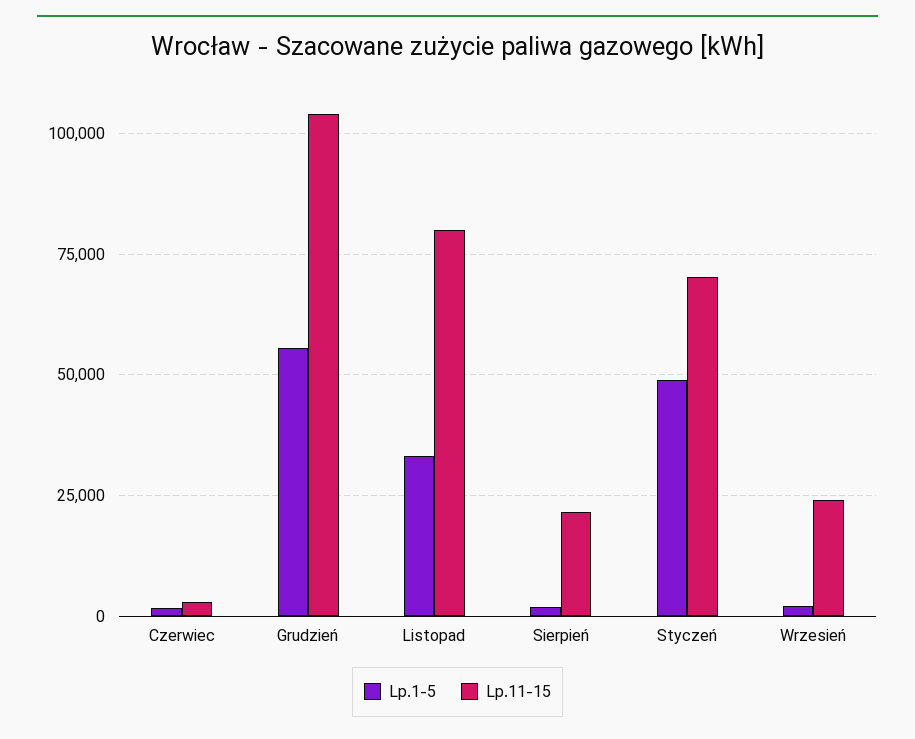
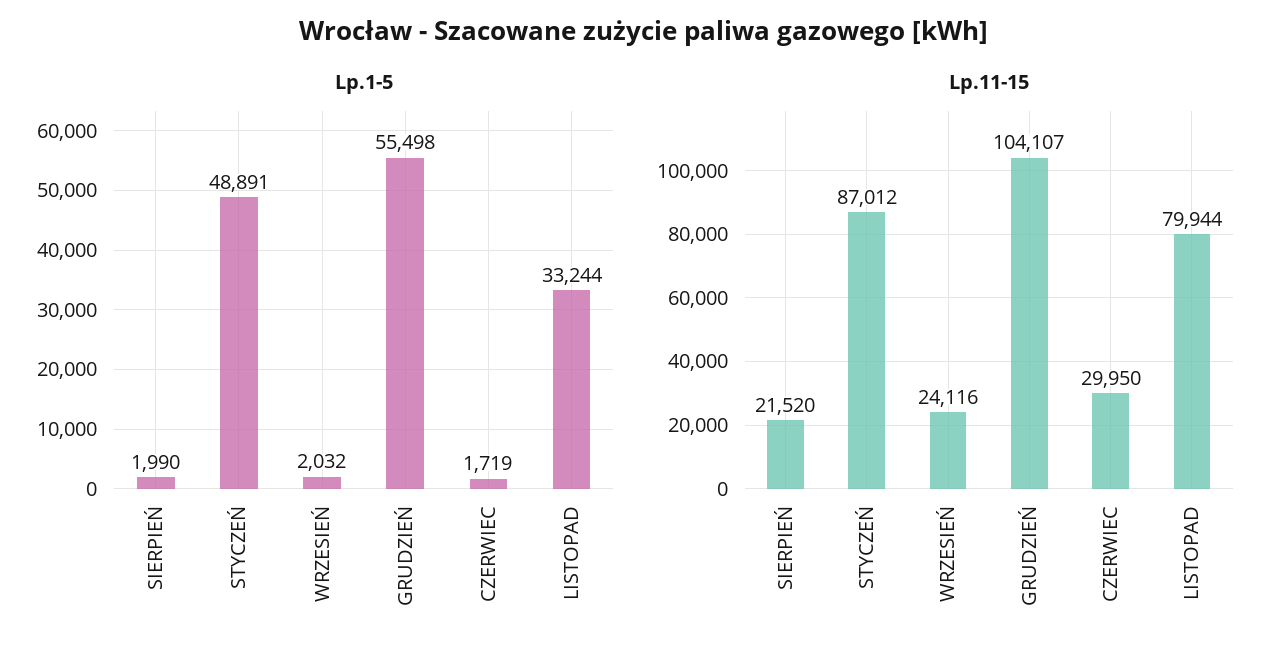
  {
    "Lp.1-5": {
      "Czerwiec": 1719,
      "Grudzień": 55498,
      "Listopad": 33244,
      "Sierpień": 1990,
      "Styczeń": 48891,
      "Wrzesień": 2032
    },
    "Lp.11-15": {
-     "Czerwiec": 2500,
+     "Czerwiec": 29950,
      "Grudzień": 104107,
      "Listopad": 79944,
      "Sierpień": 21520,
-     "Styczeń": 70000,
+     "Styczeń": 87012,
      "Wrzesień": 24116
    }
  }

